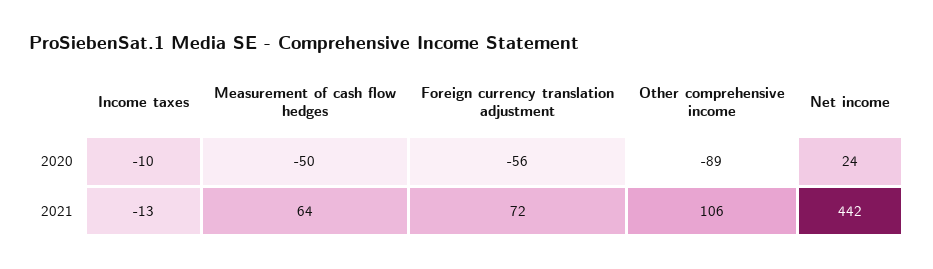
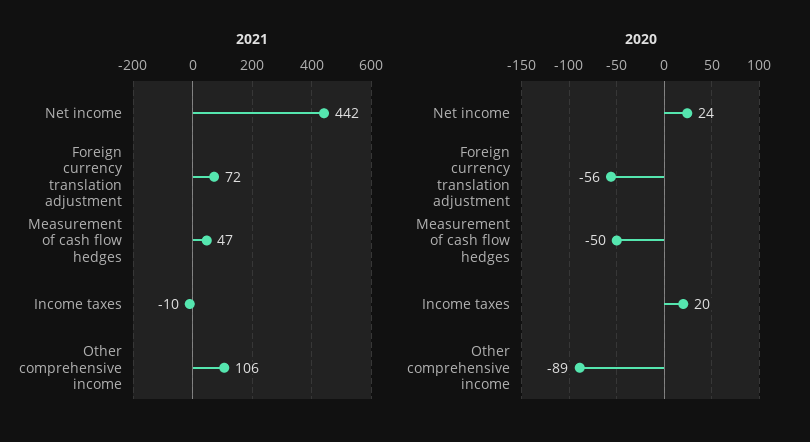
  {
    "2020": {
-     "Income taxes": -10,
+     "Income taxes": 20,
      "Measurement of cash flow hedges": -50,
      "Foreign currency translation adjustment": -56,
      "Other comprehensive income": -89,
      "Net income": 24
    },
    "2021": {
-     "Income taxes": -13,
+     "Income taxes": -10,
-     "Measurement of cash flow hedges": 64,
+     "Measurement of cash flow hedges": 47,
      "Foreign currency translation adjustment": 72,
      "Other comprehensive income": 106,
      "Net income": 442
    }
  }

